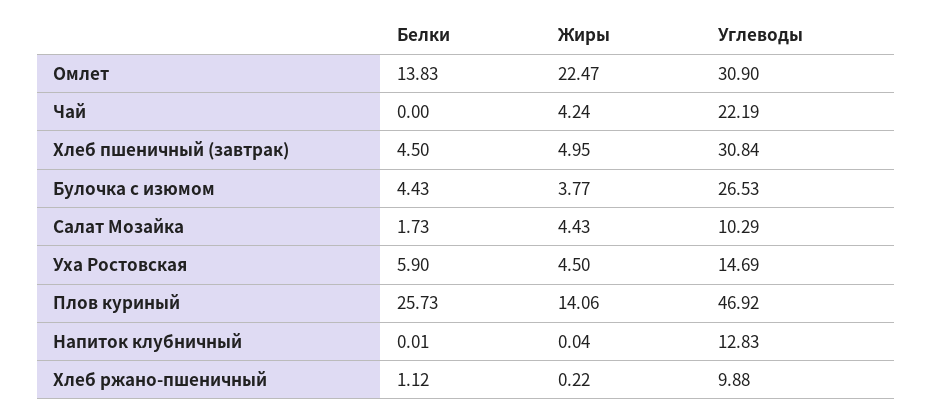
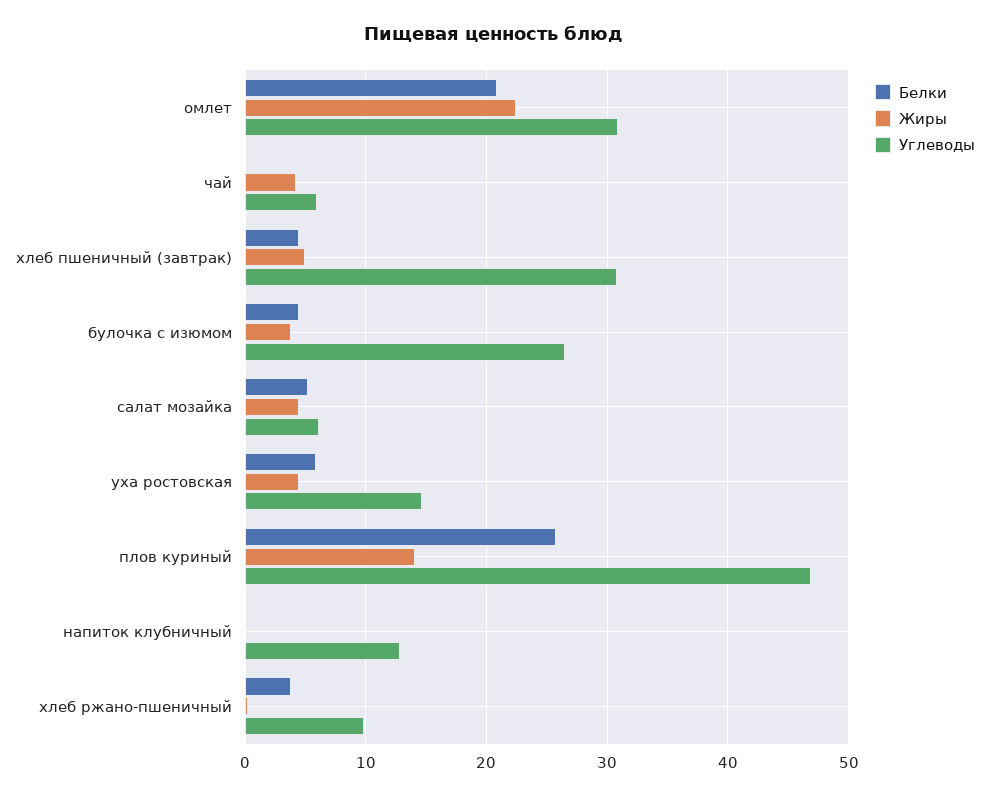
  {
    "Белки": {
-     "Омлет": 13.83,
+     "Омлет": 21,
      "Чай": 0,
      "Хлеб пшеничный (завтрак)": 4.5,
      "Булочка с изюмом": 4.43,
-     "Салат Мозайка": 1.73,
+     "Салат Мозайка": 5,
      "Уха Ростовская": 5.9,
      "Плов куриный": 25.73,
      "Напиток клубничный": 0.01,
-     "Хлеб ржано-пшеничный": 1.12
+     "Хлеб ржано-пшеничный": 4
    },
    "Жиры": {
      "Омлет": 22.47,
      "Чай": 4.24,
      "Хлеб пшеничный (завтрак)": 4.95,
      "Булочка с изюмом": 3.77,
      "Салат Мозайка": 4.43,
      "Уха Ростовская": 4.5,
      "Плов куриный": 14.06,
      "Напиток клубничный": 0.04,
      "Хлеб ржано-пшеничный": 0.22
    },
    "Углеводы": {
      "Омлет": 30.9,
-     "Чай": 22.19,
+     "Чай": 6,
      "Хлеб пшеничный (завтрак)": 30.84,
      "Булочка с изюмом": 26.53,
-     "Салат Мозайка": 10.29,
+     "Салат Мозайка": 6,
      "Уха Ростовская": 14.69,
      "Плов куриный": 46.92,
      "Напиток клубничный": 12.83,
      "Хлеб ржано-пшеничный": 9.88
    }
  }

